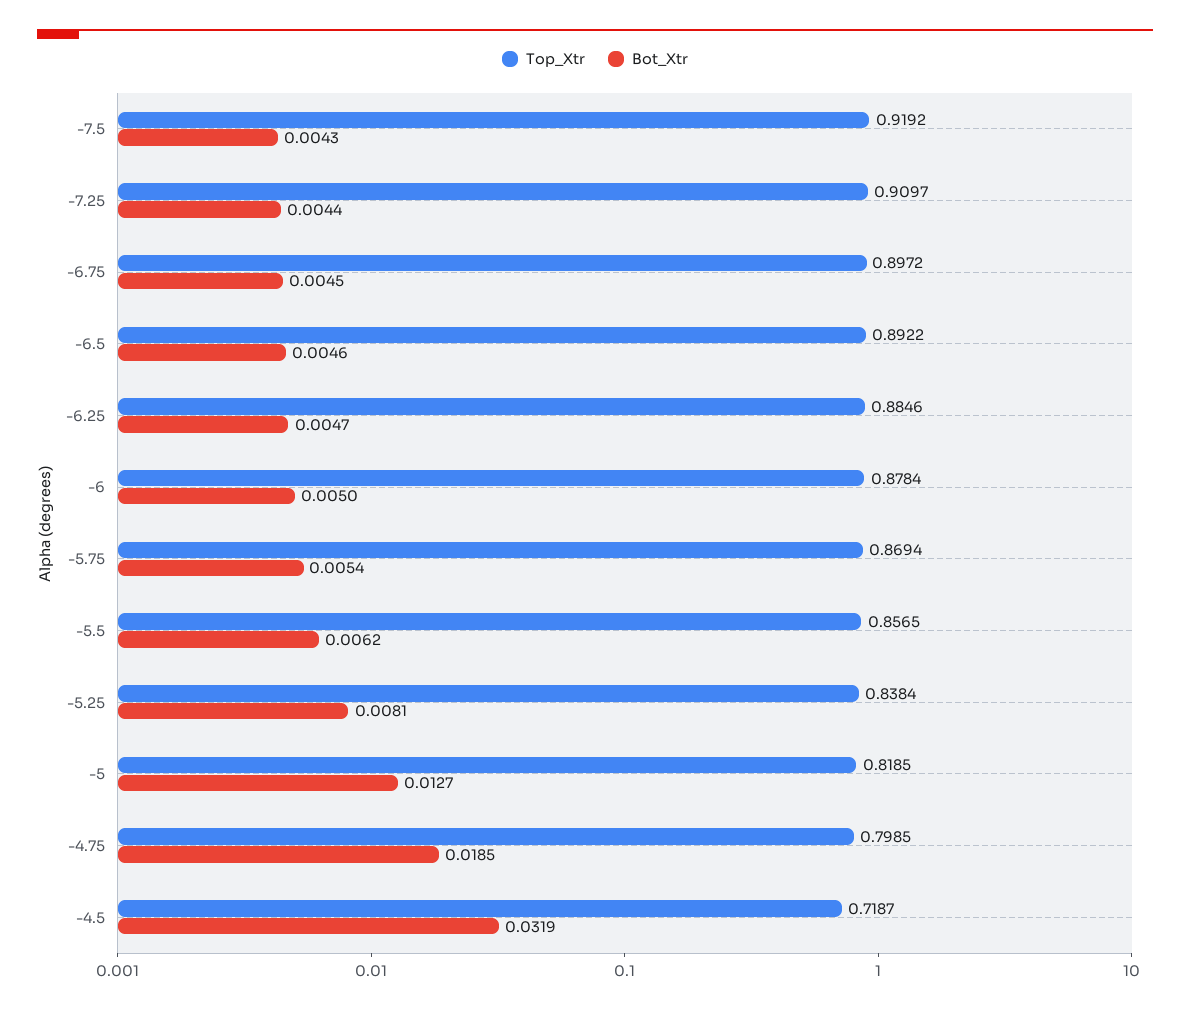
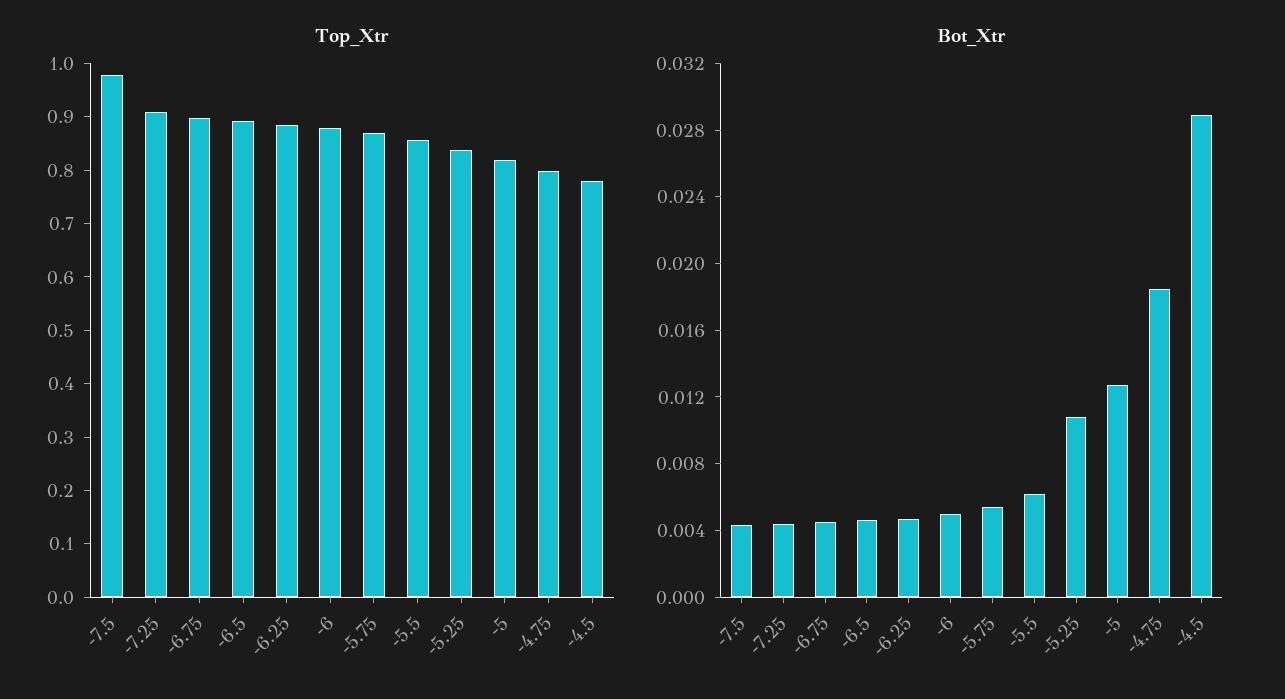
  {
    "Top_Xtr": {
-     "-7.5": 0.9192,
+     "-7.5": 0.98,
      "-7.25": 0.9097,
      "-6.75": 0.8972,
      "-6.5": 0.8922,
      "-6.25": 0.8846,
      "-6": 0.8784,
      "-5.75": 0.8694,
      "-5.5": 0.8565,
      "-5.25": 0.8384,
      "-5": 0.8185,
      "-4.75": 0.7985,
-     "-4.5": 0.7187
+     "-4.5": 0.78
    },
    "Bot_Xtr": {
      "-7.5": 0.0043,
      "-7.25": 0.0044,
      "-6.75": 0.0045,
      "-6.5": 0.0046,
      "-6.25": 0.0047,
      "-6": 0.005,
      "-5.75": 0.0054,
      "-5.5": 0.0062,
-     "-5.25": 0.0081,
+     "-5.25": 0.011,
      "-5": 0.0127,
      "-4.75": 0.0185,
-     "-4.5": 0.0319
+     "-4.5": 0.029
    }
  }

